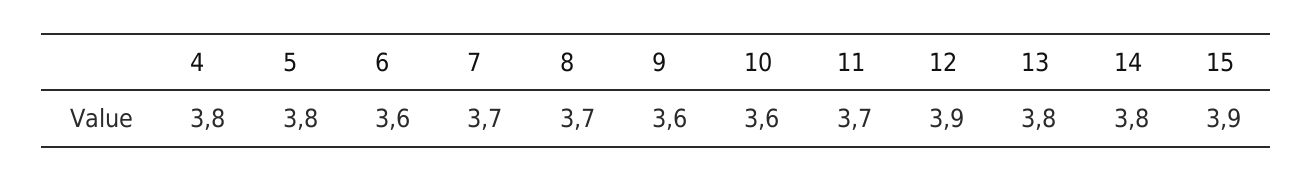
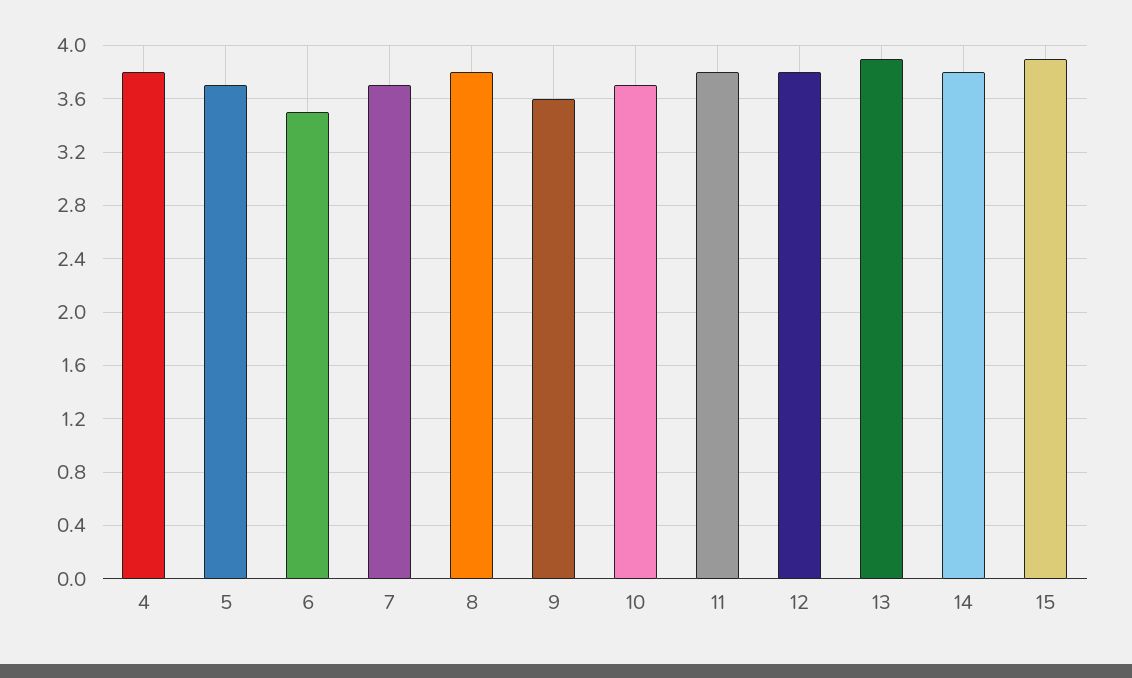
  {
    "4": 3.8,
-   "5": 3.8,
+   "5": 3.7,
-   "6": 3.6,
+   "6": 3.5,
    "7": 3.7,
-   "8": 3.7,
+   "8": 3.8,
    "9": 3.6,
-   "10": 3.6,
+   "10": 3.7,
-   "11": 3.7,
+   "11": 3.8,
-   "12": 3.9,
+   "12": 3.8,
-   "13": 3.8,
+   "13": 3.9,
    "14": 3.8,
    "15": 3.9
  }

